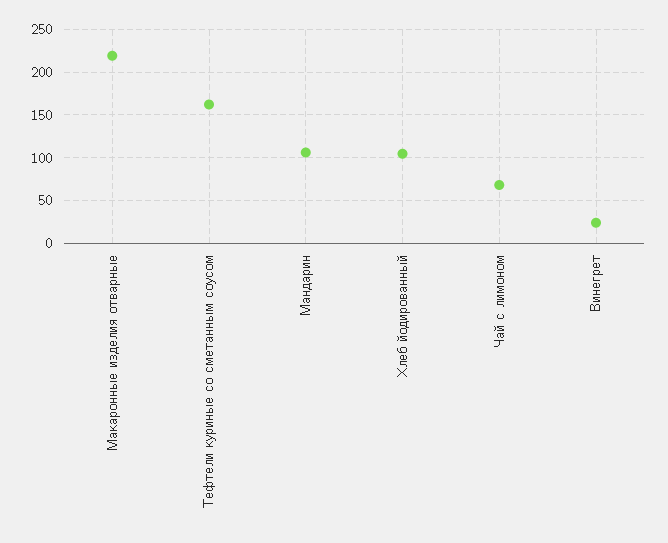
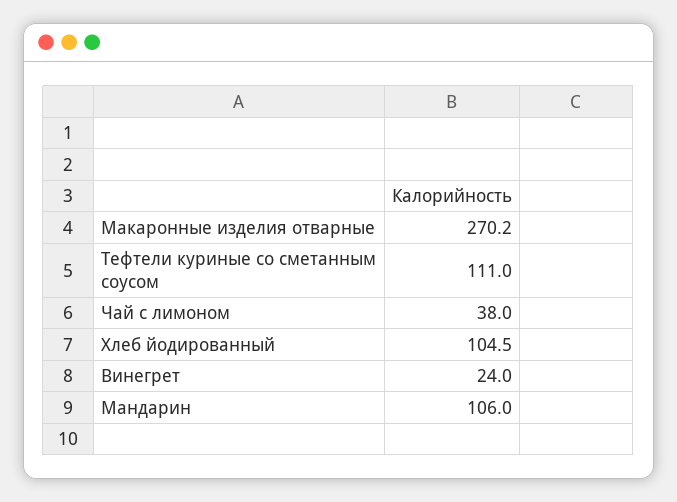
  {
-   "Макаронные изделия отварные": 220,
+   "Макаронные изделия отварные": 270.2,
-   "Тефтели куриные со сметанным соусом": 160,
+   "Тефтели куриные со сметанным соусом": 111,
    "Мандарин": 106,
    "Хлеб йодированный": 104.5,
-   "Чай с лимоном": 70,
+   "Чай с лимоном": 38,
    "Винегрет": 24
  }

